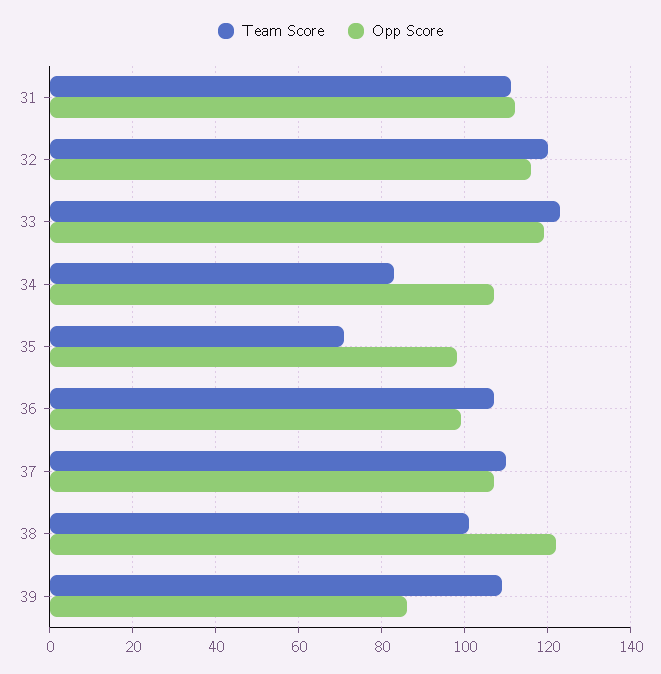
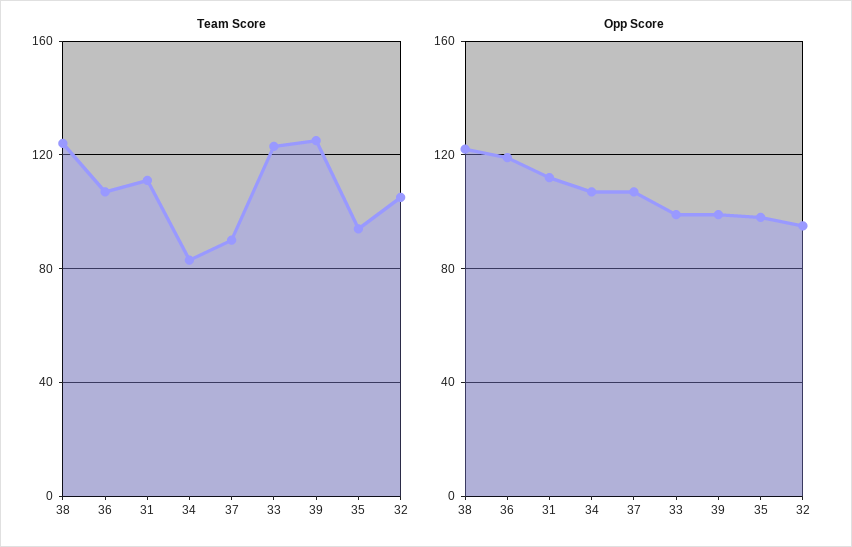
  {
    "Team Score": {
      "31": 110,
-     "32": 120,
+     "32": 105,
      "33": 125,
      "34": 85,
-     "35": 70,
+     "35": 95,
      "36": 105,
-     "37": 110,
+     "37": 90,
-     "38": 100,
+     "38": 125,
-     "39": 110
+     "39": 125
    },
    "Opp Score": {
      "31": 110,
-     "32": 115,
+     "32": 95,
-     "33": 120,
+     "33": 100,
      "34": 105,
      "35": 100,
-     "36": 100,
+     "36": 120,
      "37": 105,
      "38": 120,
-     "39": 85
+     "39": 100
    }
  }

